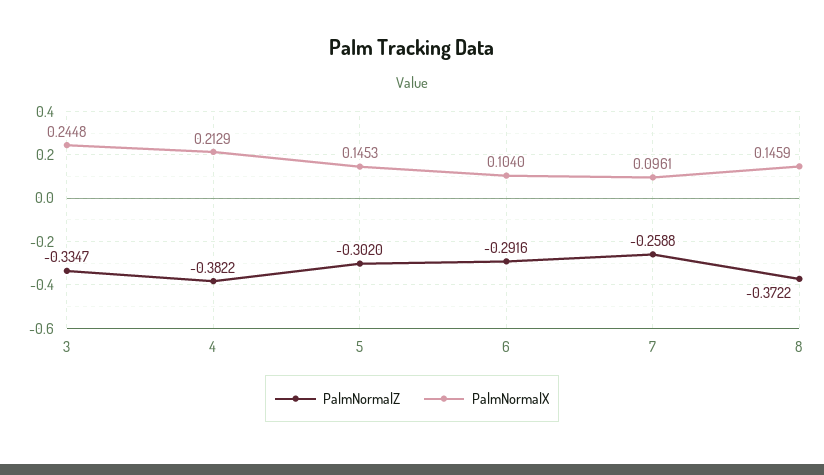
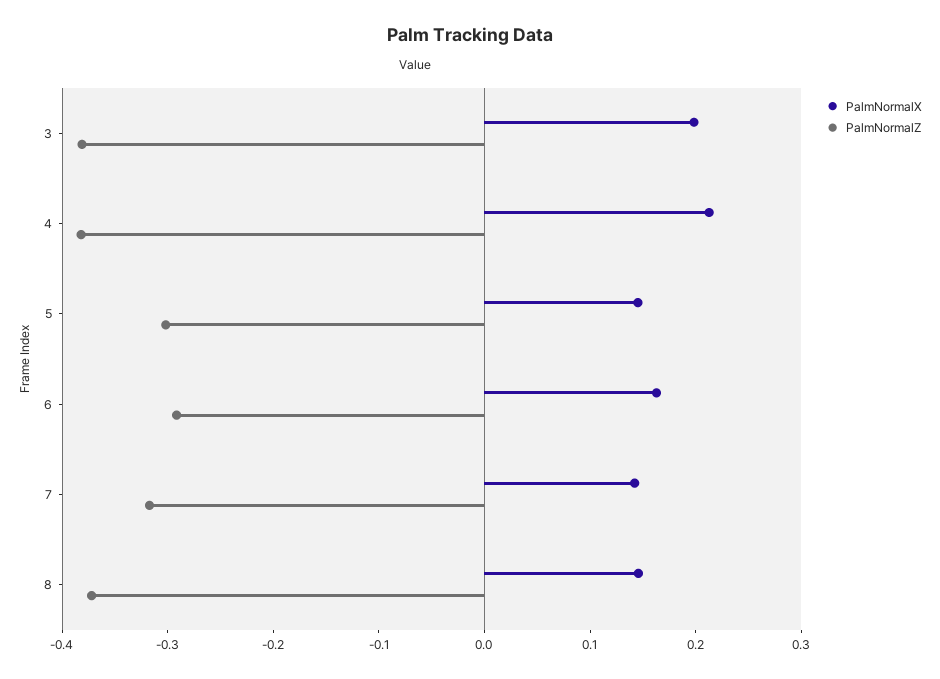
  {
    "PalmNormalZ": {
-     "3": -0.3347,
+     "3": -0.38,
      "4": -0.3822,
      "5": -0.302,
      "6": -0.2916,
-     "7": -0.2588,
+     "7": -0.32,
      "8": -0.3722
    },
    "PalmNormalX": {
-     "3": 0.2448,
+     "3": 0.2,
      "4": 0.2129,
      "5": 0.1453,
-     "6": 0.104,
+     "6": 0.16,
-     "7": 0.0961,
+     "7": 0.14,
      "8": 0.1459
    }
  }

